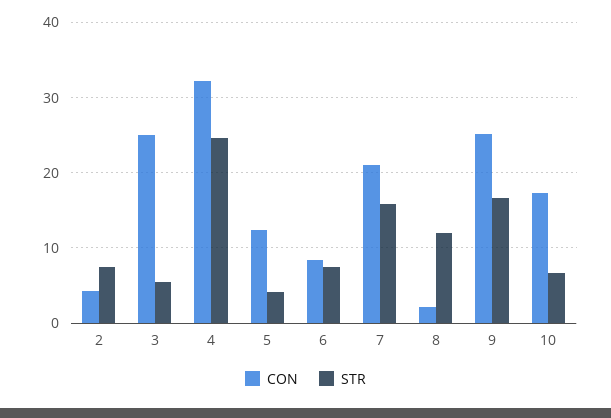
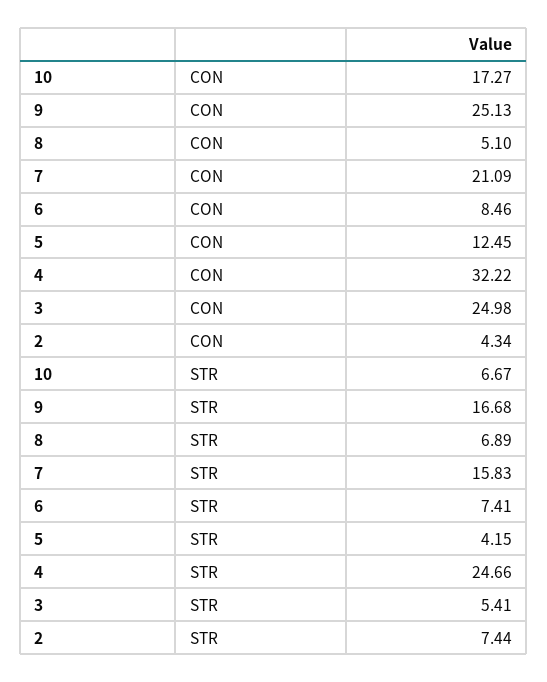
  {
    "CON": {
      "2": 4.34,
      "3": 24.98,
      "4": 32.22,
      "5": 12.45,
      "6": 8.46,
      "7": 21.09,
-     "8": 2,
+     "8": 5.1,
      "9": 25.13,
      "10": 17.27
    },
    "STR": {
      "2": 7.44,
      "3": 5.41,
      "4": 24.66,
      "5": 4.15,
      "6": 7.41,
      "7": 15.83,
-     "8": 12,
+     "8": 6.89,
      "9": 16.68,
      "10": 6.67
    }
  }

